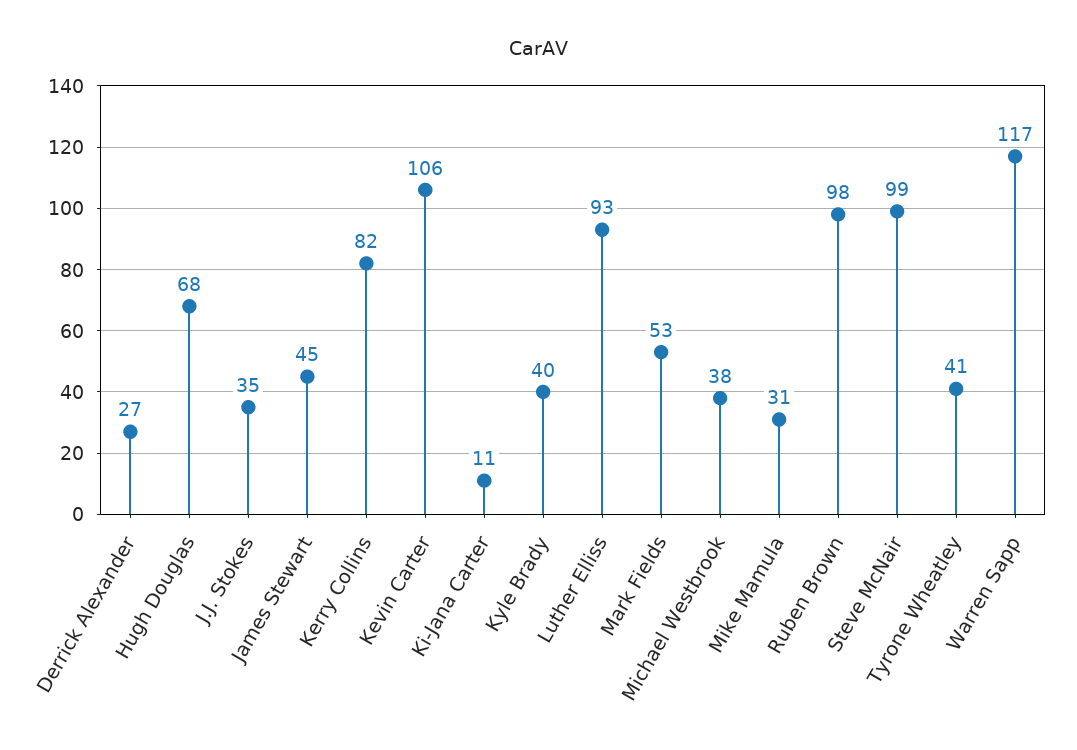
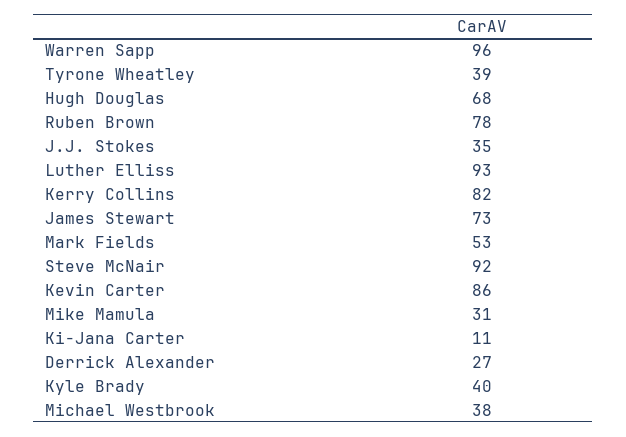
  {
    "Derrick Alexander": 27,
    "Hugh Douglas": 68,
    "J.J. Stokes": 35,
-   "James Stewart": 45,
+   "James Stewart": 73,
    "Kerry Collins": 82,
-   "Kevin Carter": 106,
+   "Kevin Carter": 86,
    "Ki-Jana Carter": 11,
    "Kyle Brady": 40,
    "Luther Elliss": 93,
    "Mark Fields": 53,
    "Michael Westbrook": 38,
    "Mike Mamula": 31,
-   "Ruben Brown": 98,
+   "Ruben Brown": 78,
-   "Steve McNair": 99,
+   "Steve McNair": 92,
-   "Tyrone Wheatley": 41,
+   "Tyrone Wheatley": 39,
-   "Warren Sapp": 117
+   "Warren Sapp": 96
  }

